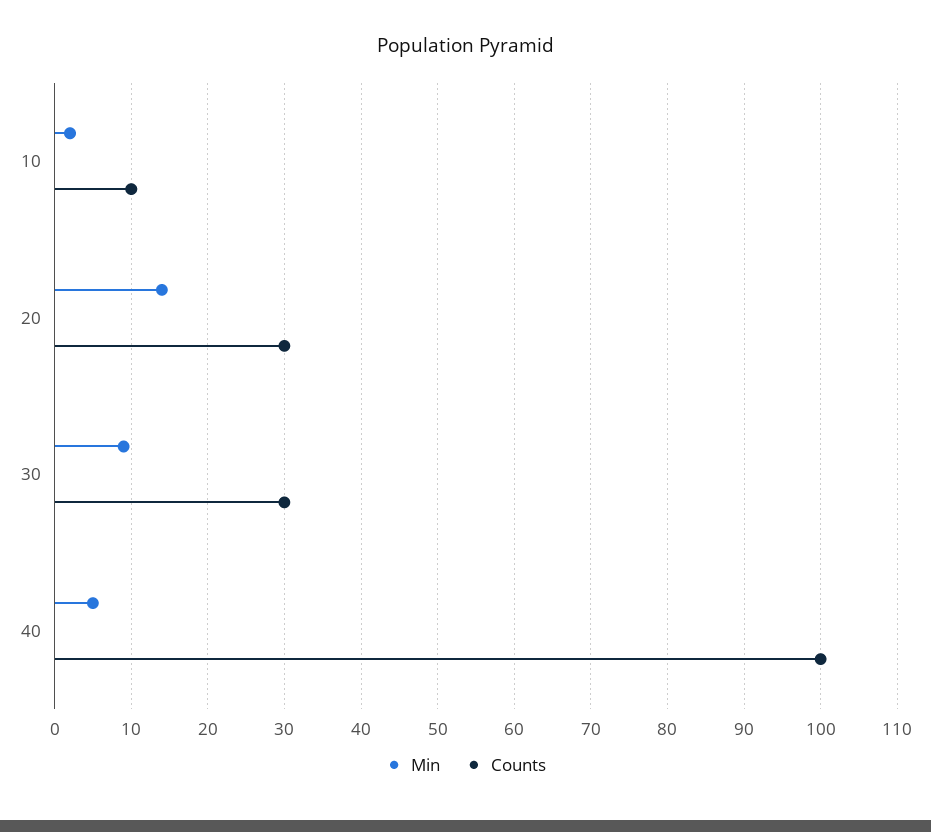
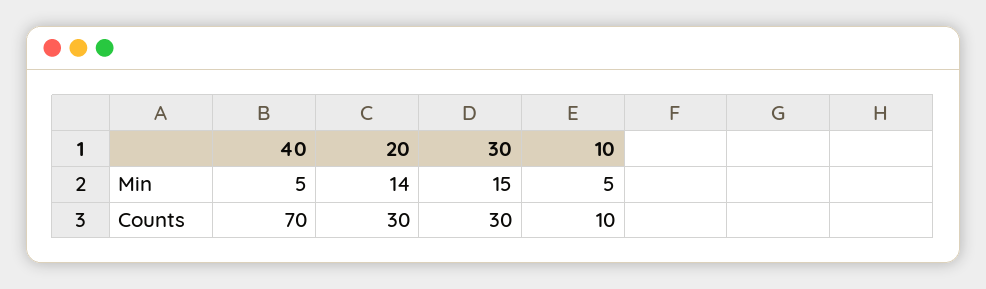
  {
    "Min": {
-     "10": 2,
+     "10": 5,
      "20": 14,
-     "30": 9,
+     "30": 15,
      "40": 5
    },
    "Counts": {
      "10": 10,
      "20": 30,
      "30": 30,
-     "40": 100
+     "40": 70
    }
  }

